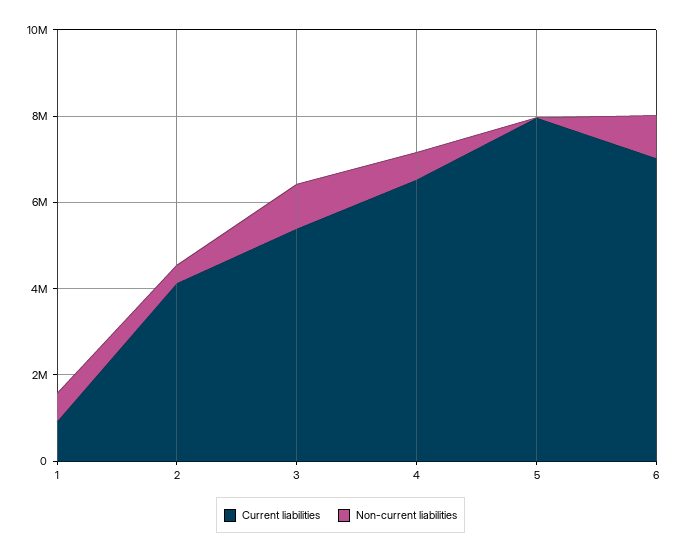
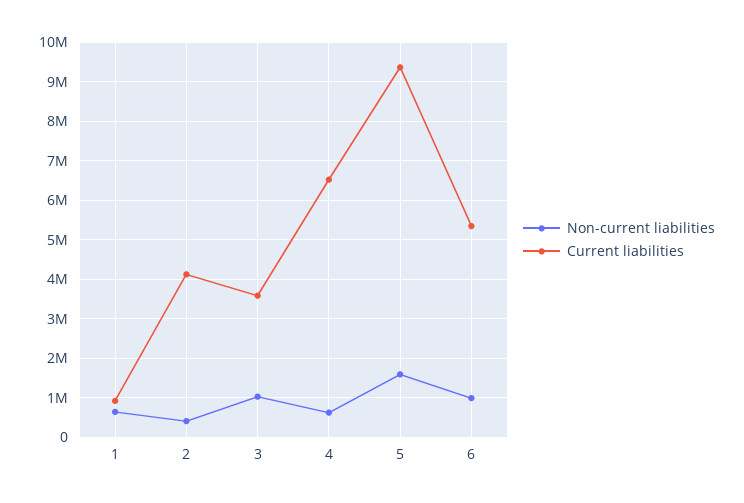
  {
    "Current liabilities": {
      "1": 1000000,
      "2": 4200000,
-     "3": 5500000,
+     "3": 3600000,
      "4": 6600000,
-     "5": 8000000,
+     "5": 9400000,
-     "6": 7000000
+     "6": 5400000
    },
    "Non-current liabilities": {
      "1": 600000,
      "2": 400000,
      "3": 1000000,
      "4": 600000,
-     "5": 0,
+     "5": 1600000,
      "6": 1000000
    }
  }

